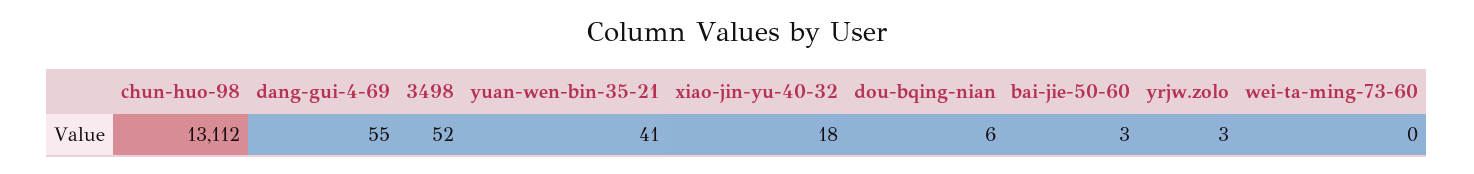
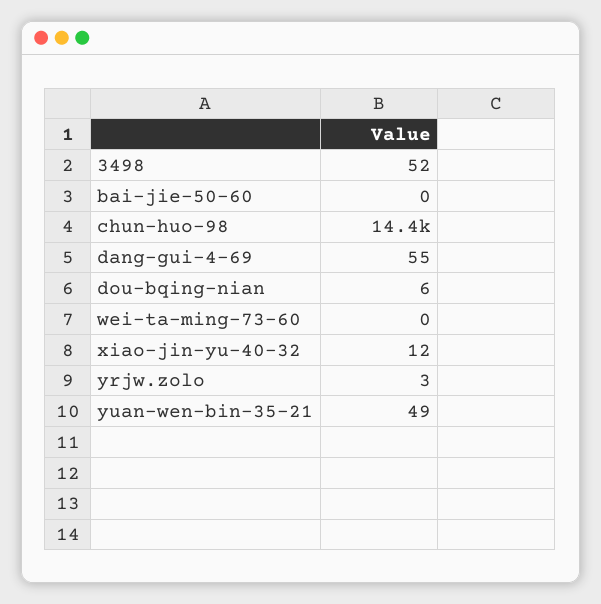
  {
-   "chun-huo-98": 13112,
+   "chun-huo-98": 14400,
    "dang-gui-4-69": 55,
    "3498": 52,
-   "yuan-wen-bin-35-21": 41,
+   "yuan-wen-bin-35-21": 49,
-   "xiao-jin-yu-40-32": 18,
+   "xiao-jin-yu-40-32": 12,
    "dou-bqing-nian": 6,
-   "bai-jie-50-60": 3,
+   "bai-jie-50-60": 0,
    "yrjw.zolo": 3,
    "wei-ta-ming-73-60": 0
  }

